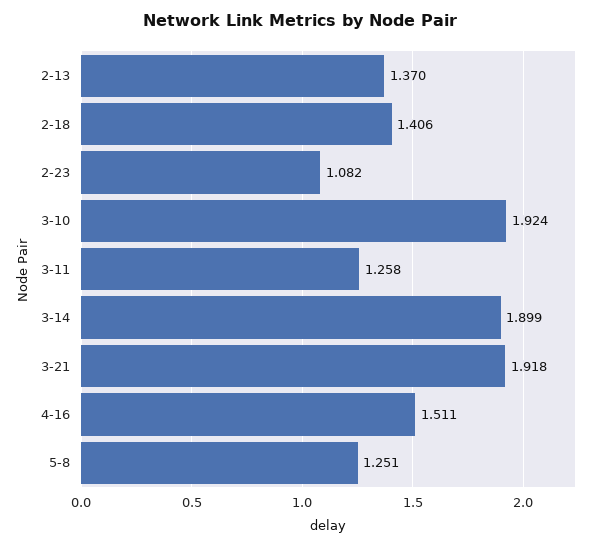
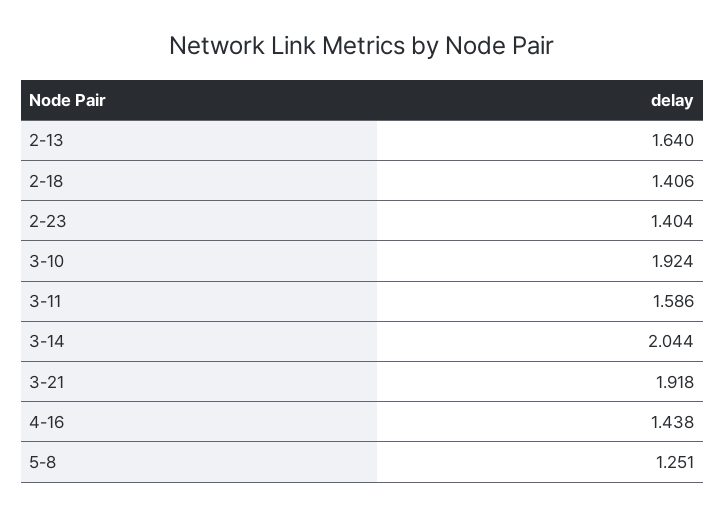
  {
-   "2-13": 1.37,
+   "2-13": 1.64,
    "2-18": 1.406,
-   "2-23": 1.082,
+   "2-23": 1.404,
    "3-10": 1.924,
-   "3-11": 1.258,
+   "3-11": 1.586,
-   "3-14": 1.899,
+   "3-14": 2.044,
    "3-21": 1.918,
-   "4-16": 1.511,
+   "4-16": 1.438,
    "5-8": 1.251
  }

